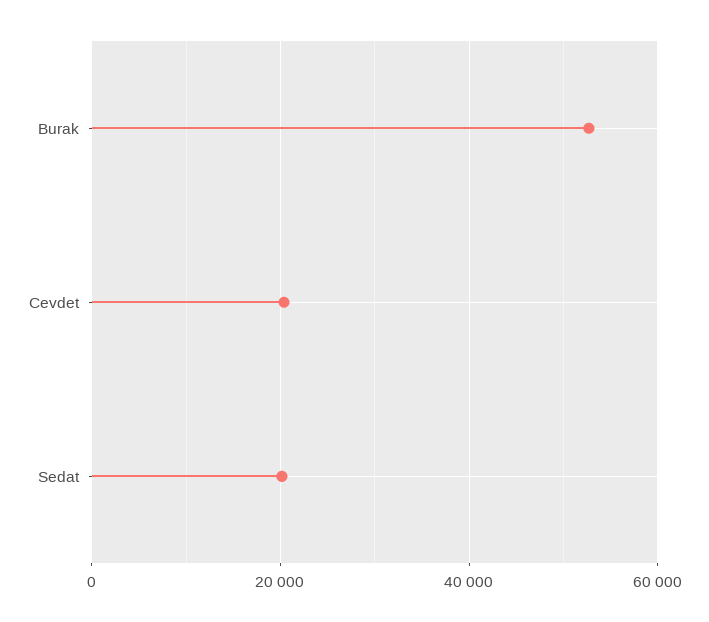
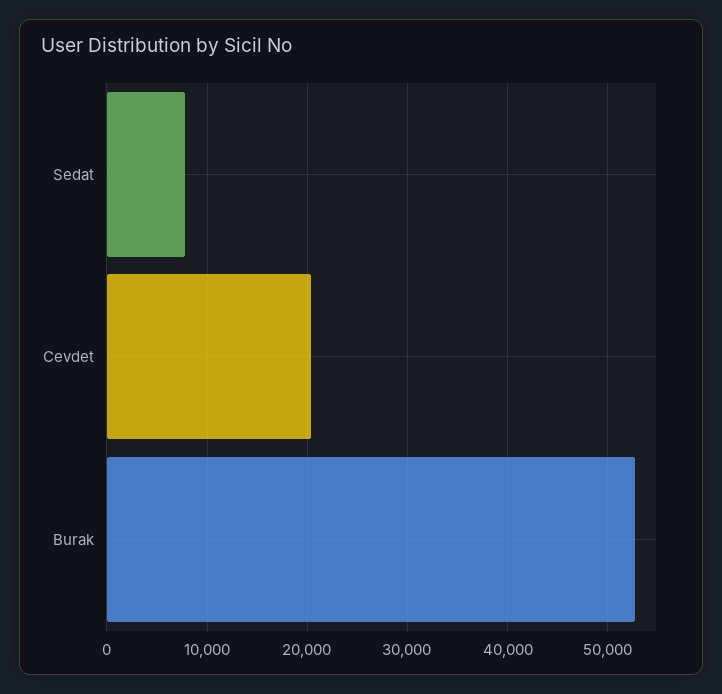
  {
    "Burak": 53000,
    "Cevdet": 20000,
-   "Sedat": 20000
+   "Sedat": 8000
  }

